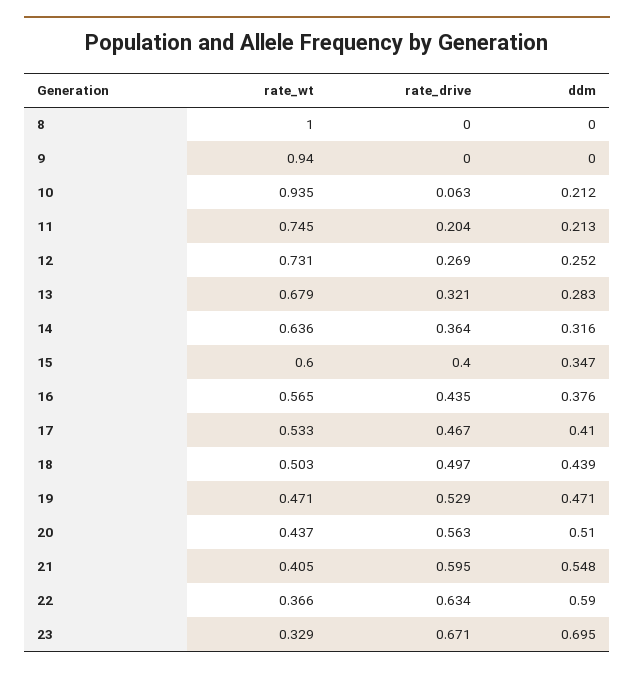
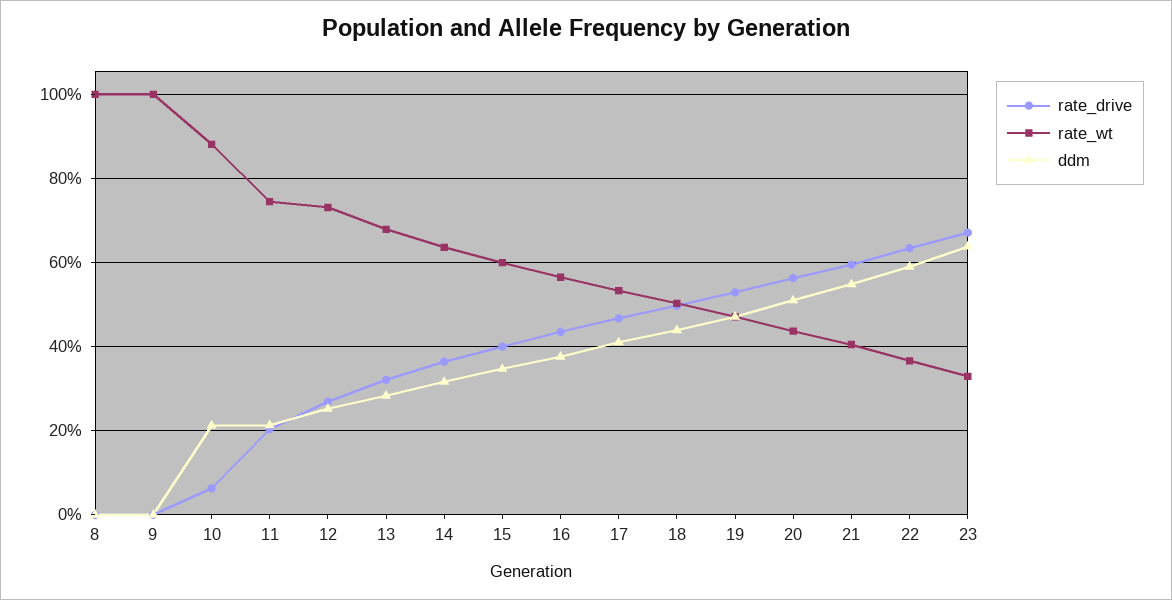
  {
    "rate_wt": {
      "8": 1,
-     "9": 0.94,
+     "9": 1,
-     "10": 0.935,
+     "10": 0.88,
      "11": 0.745,
      "12": 0.731,
      "13": 0.679,
      "14": 0.636,
      "15": 0.6,
      "16": 0.565,
      "17": 0.533,
      "18": 0.503,
      "19": 0.471,
      "20": 0.437,
      "21": 0.405,
      "22": 0.366,
      "23": 0.329
    },
    "rate_drive": {
      "8": 0,
      "9": 0,
      "10": 0.063,
      "11": 0.204,
      "12": 0.269,
      "13": 0.321,
      "14": 0.364,
      "15": 0.4,
      "16": 0.435,
      "17": 0.467,
      "18": 0.497,
      "19": 0.529,
      "20": 0.563,
      "21": 0.595,
      "22": 0.634,
      "23": 0.671
    },
    "ddm": {
      "8": 0,
      "9": 0,
      "10": 0.212,
      "11": 0.213,
      "12": 0.252,
      "13": 0.283,
      "14": 0.316,
      "15": 0.347,
      "16": 0.376,
      "17": 0.41,
      "18": 0.439,
      "19": 0.471,
      "20": 0.51,
      "21": 0.548,
      "22": 0.59,
-     "23": 0.695
+     "23": 0.64
    }
  }

